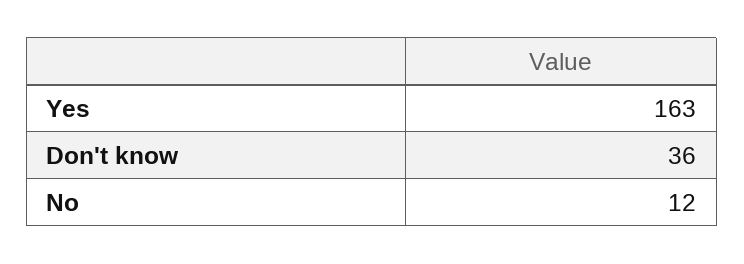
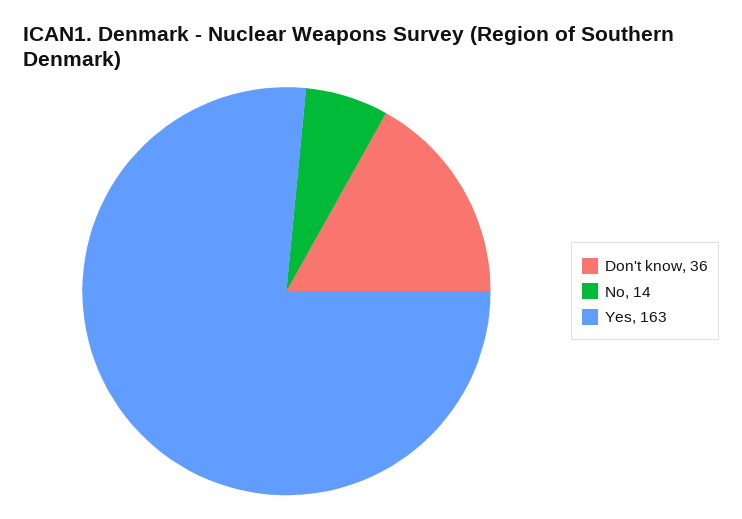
  {
    "Yes": 163,
    "Don't know": 36,
-   "No": 12
+   "No": 14
  }

